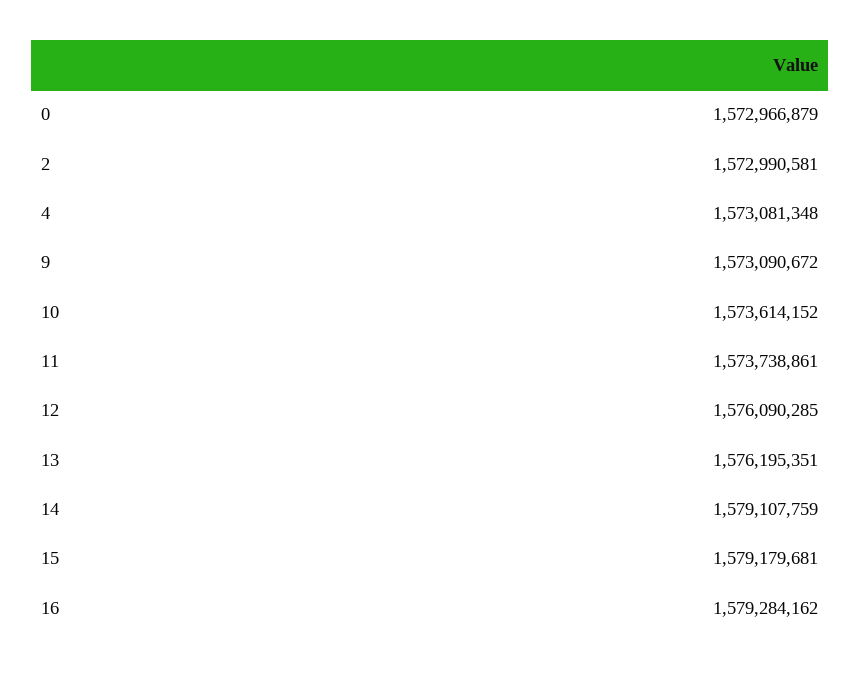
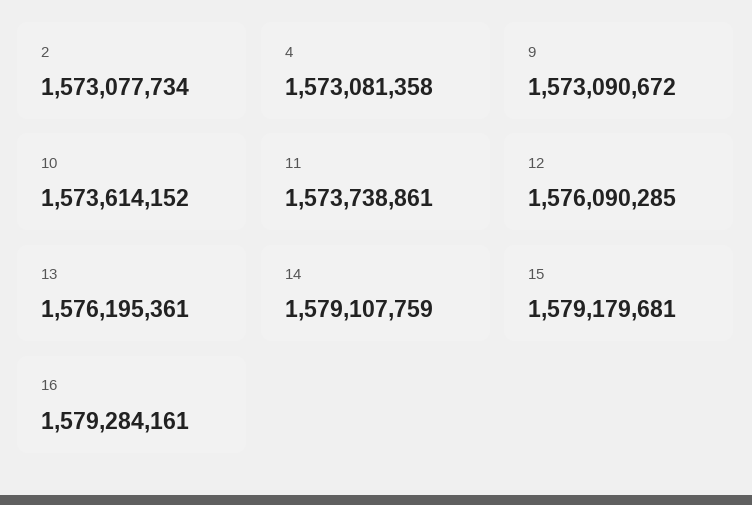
  {
-   "0": 1572966879,
-   "2": 1572990581,
+   "2": 1573077734,
-   "4": 1573081348,
+   "4": 1573081358,
    "9": 1573090672,
    "10": 1573614152,
    "11": 1573738861,
    "12": 1576090285,
-   "13": 1576195351,
+   "13": 1576195361,
    "14": 1579107759,
    "15": 1579179681,
-   "16": 1579284162
+   "16": 1579284161
  }

